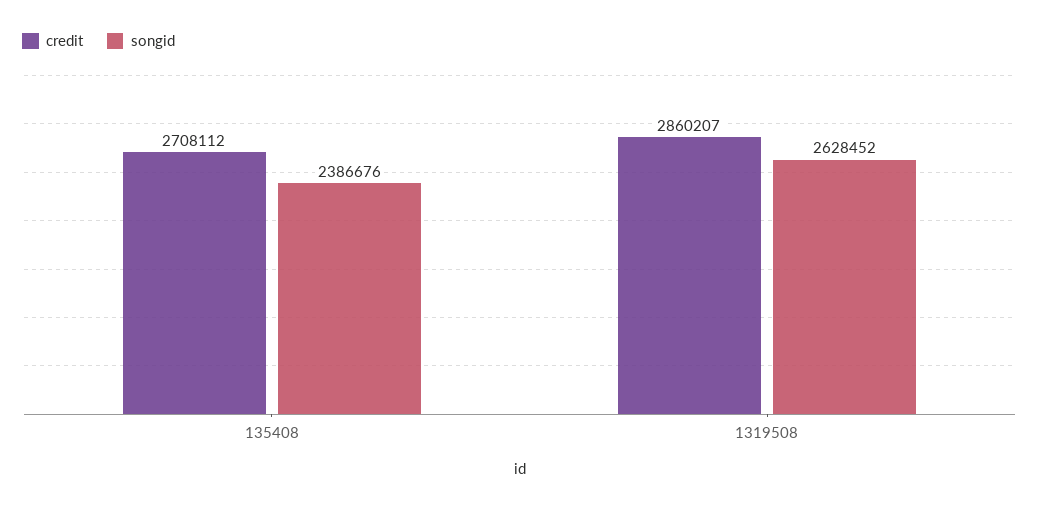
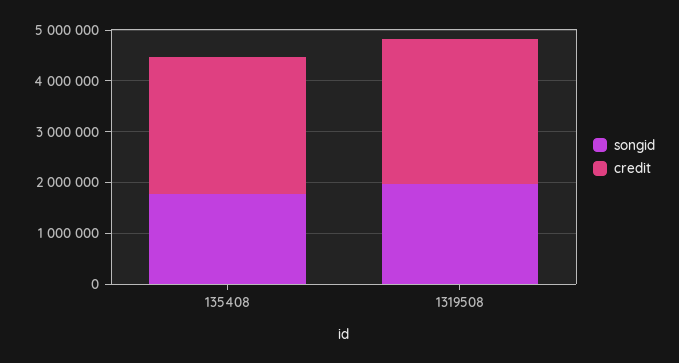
  {
    "credit": {
      "135408": 2708112,
      "1319508": 2860207
    },
    "songid": {
-     "135408": 2386676,
+     "135408": 1800000,
-     "1319508": 2628452
+     "1319508": 2000000
    }
  }

